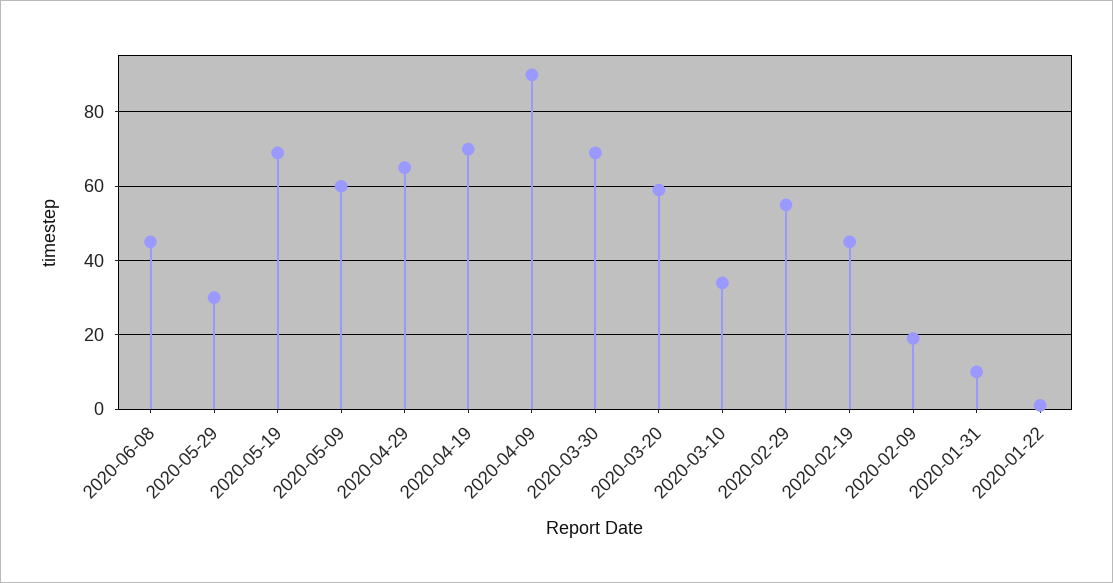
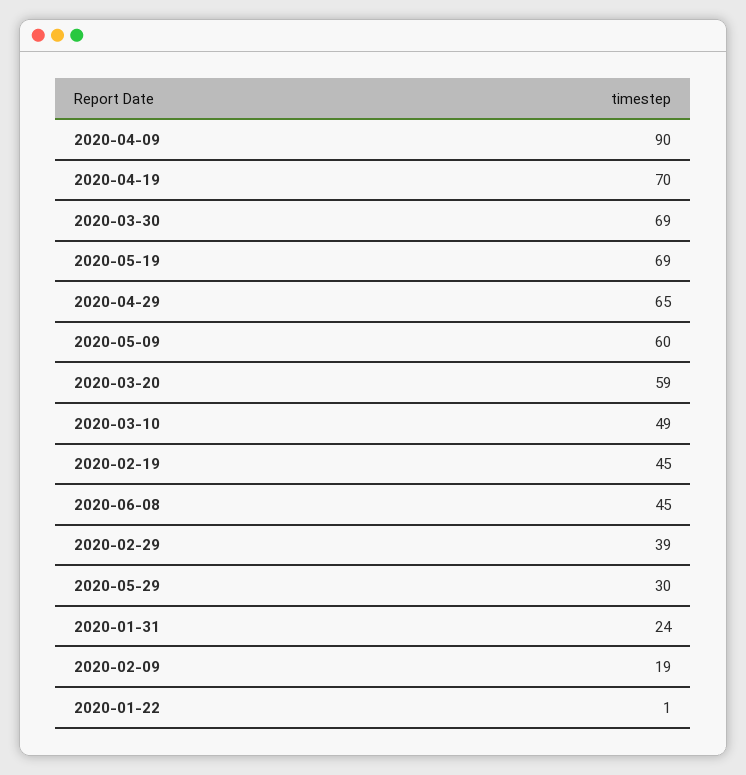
  {
    "2020-06-08": 45,
    "2020-05-29": 30,
    "2020-05-19": 69,
    "2020-05-09": 60,
    "2020-04-29": 65,
    "2020-04-19": 70,
    "2020-04-09": 90,
    "2020-03-30": 69,
    "2020-03-20": 59,
-   "2020-03-10": 35,
+   "2020-03-10": 49,
-   "2020-02-29": 55,
+   "2020-02-29": 39,
    "2020-02-19": 45,
    "2020-02-09": 19,
-   "2020-01-31": 10,
+   "2020-01-31": 24,
    "2020-01-22": 1
  }

